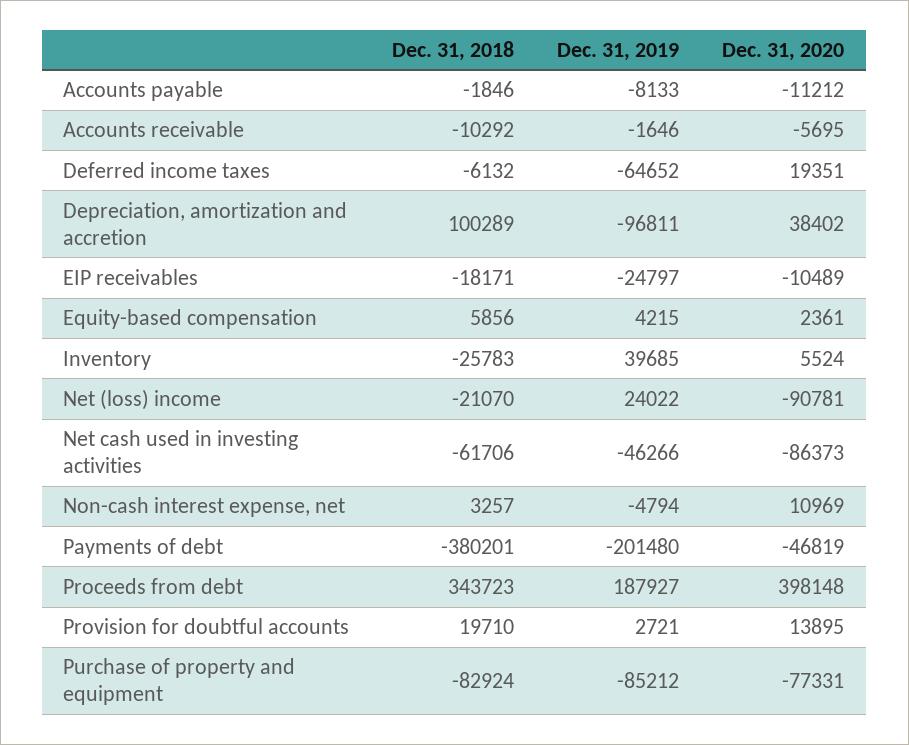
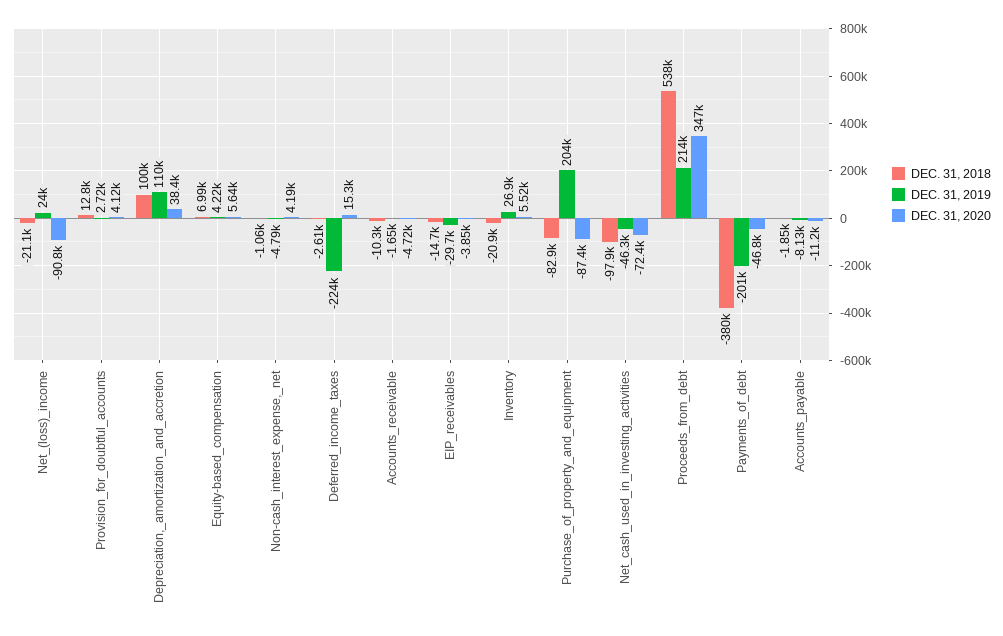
  {
    "Dec. 31, 2018": {
      "Accounts payable": -1846,
      "Accounts receivable": -10292,
-     "Deferred income taxes": -6132,
+     "Deferred income taxes": -2610,
      "Depreciation, amortization and accretion": 100289,
-     "EIP receivables": -18171,
+     "EIP receivables": -14700,
-     "Equity-based compensation": 5856,
+     "Equity-based compensation": 6990,
-     "Inventory": -25783,
+     "Inventory": -20900,
      "Net (loss) income": -21070,
-     "Net cash used in investing activities": -61706,
+     "Net cash used in investing activities": -97900,
-     "Non-cash interest expense, net": 3257,
+     "Non-cash interest expense, net": -1060,
      "Payments of debt": -380201,
-     "Proceeds from debt": 343723,
+     "Proceeds from debt": 538000,
-     "Provision for doubtful accounts": 19710,
+     "Provision for doubtful accounts": 12800,
      "Purchase of property and equipment": -82924
    },
    "Dec. 31, 2019": {
      "Accounts payable": -8133,
      "Accounts receivable": -1646,
-     "Deferred income taxes": -64652,
+     "Deferred income taxes": -224000,
-     "Depreciation, amortization and accretion": -96811,
+     "Depreciation, amortization and accretion": 110000,
-     "EIP receivables": -24797,
+     "EIP receivables": -29700,
      "Equity-based compensation": 4215,
-     "Inventory": 39685,
+     "Inventory": 26900,
      "Net (loss) income": 24022,
      "Net cash used in investing activities": -46266,
      "Non-cash interest expense, net": -4794,
      "Payments of debt": -201480,
-     "Proceeds from debt": 187927,
+     "Proceeds from debt": 214000,
      "Provision for doubtful accounts": 2721,
-     "Purchase of property and equipment": -85212
+     "Purchase of property and equipment": 204000
    },
    "Dec. 31, 2020": {
      "Accounts payable": -11212,
-     "Accounts receivable": -5695,
+     "Accounts receivable": -4720,
-     "Deferred income taxes": 19351,
+     "Deferred income taxes": 15300,
      "Depreciation, amortization and accretion": 38402,
-     "EIP receivables": -10489,
+     "EIP receivables": -3850,
-     "Equity-based compensation": 2361,
+     "Equity-based compensation": 5640,
      "Inventory": 5524,
      "Net (loss) income": -90781,
-     "Net cash used in investing activities": -86373,
+     "Net cash used in investing activities": -72400,
-     "Non-cash interest expense, net": 10969,
+     "Non-cash interest expense, net": 4190,
      "Payments of debt": -46819,
-     "Proceeds from debt": 398148,
+     "Proceeds from debt": 347000,
-     "Provision for doubtful accounts": 13895,
+     "Provision for doubtful accounts": 4120,
-     "Purchase of property and equipment": -77331
+     "Purchase of property and equipment": -87400
    }
  }

